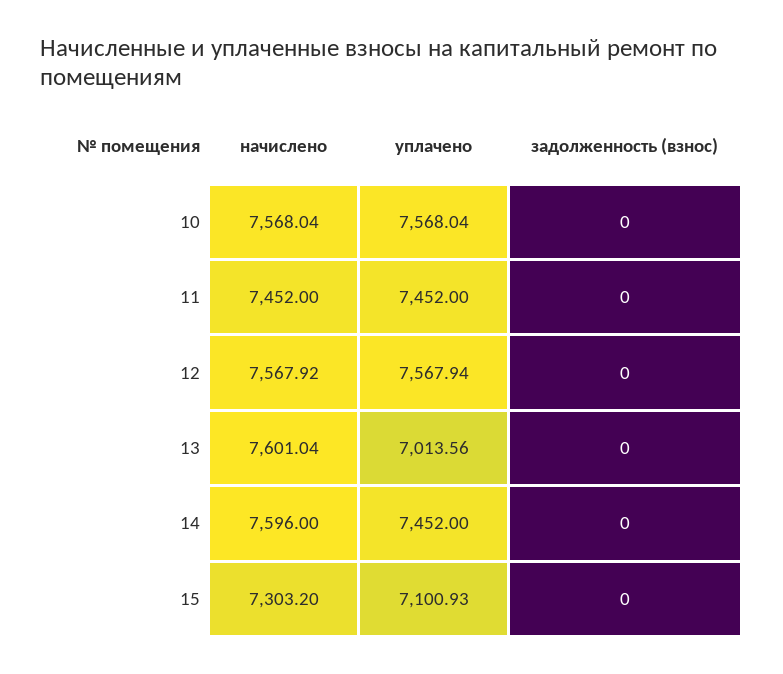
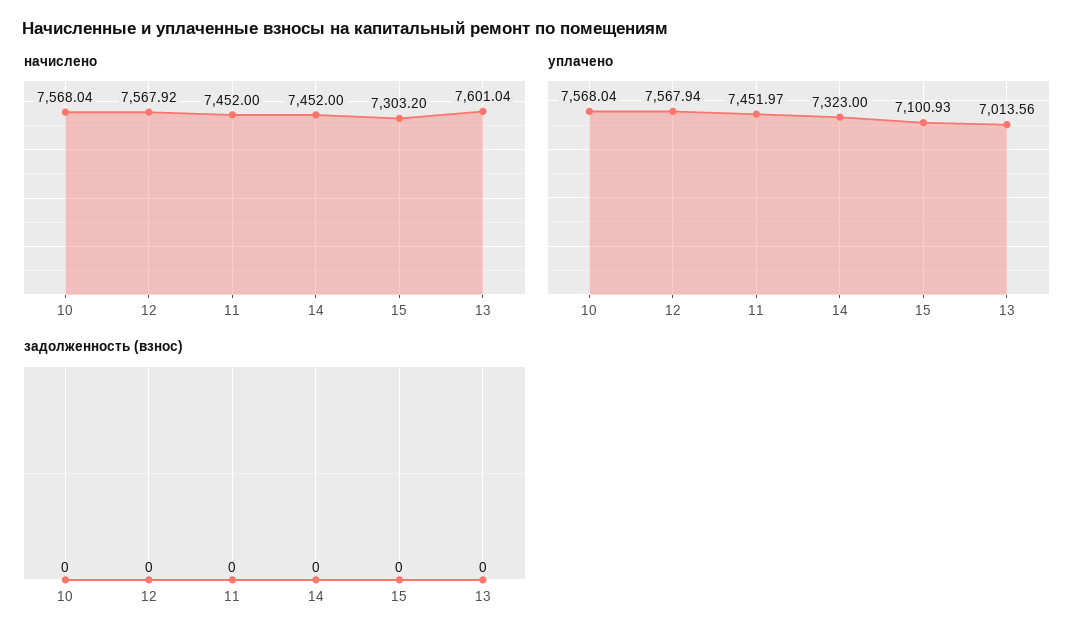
  {
    "начислено": {
      "10": 7568.04,
      "11": 7452,
      "12": 7567.92,
      "13": 7601.04,
-     "14": 7596,
+     "14": 7452,
      "15": 7303.2
    },
    "уплачено": {
      "10": 7568.04,
-     "11": 7452,
+     "11": 7451.97,
      "12": 7567.94,
      "13": 7013.56,
-     "14": 7452,
+     "14": 7323,
      "15": 7100.93
    },
    "задолженность (взнос)": {
      "10": 0,
      "11": 0,
      "12": 0,
      "13": 0,
      "14": 0,
      "15": 0
    }
  }

